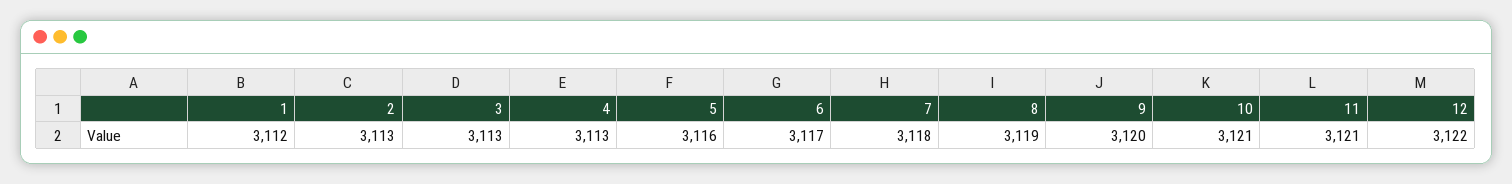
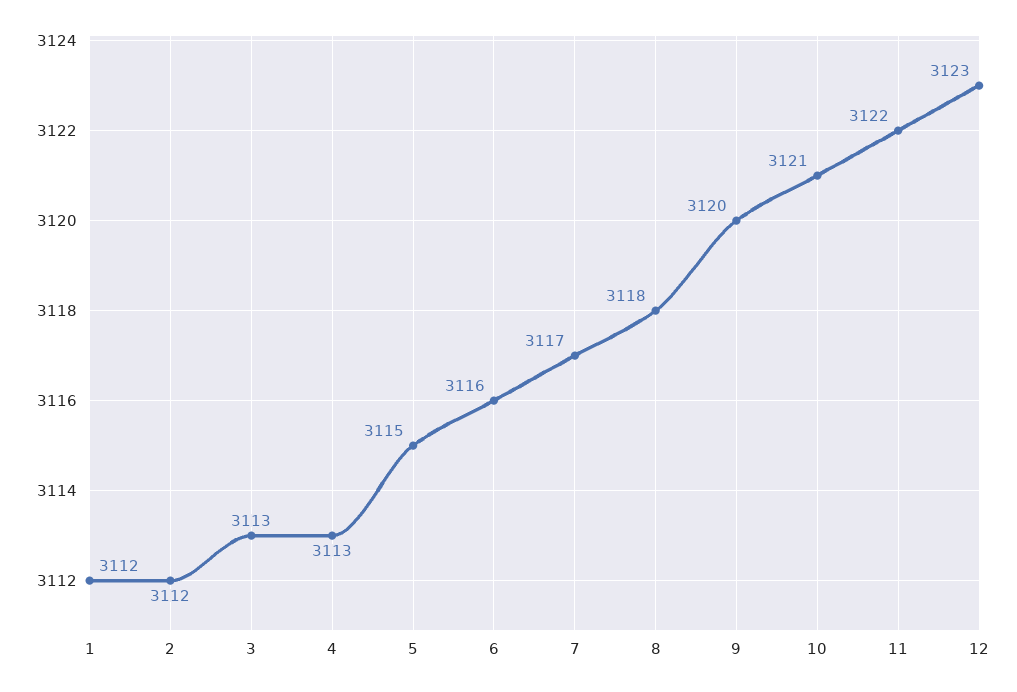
  {
    "1": 3112,
-   "2": 3113,
+   "2": 3112,
    "3": 3113,
    "4": 3113,
-   "5": 3116,
+   "5": 3115,
-   "6": 3117,
+   "6": 3116,
-   "7": 3118,
+   "7": 3117,
-   "8": 3119,
+   "8": 3118,
    "9": 3120,
    "10": 3121,
-   "11": 3121,
+   "11": 3122,
-   "12": 3122
+   "12": 3123
  }

